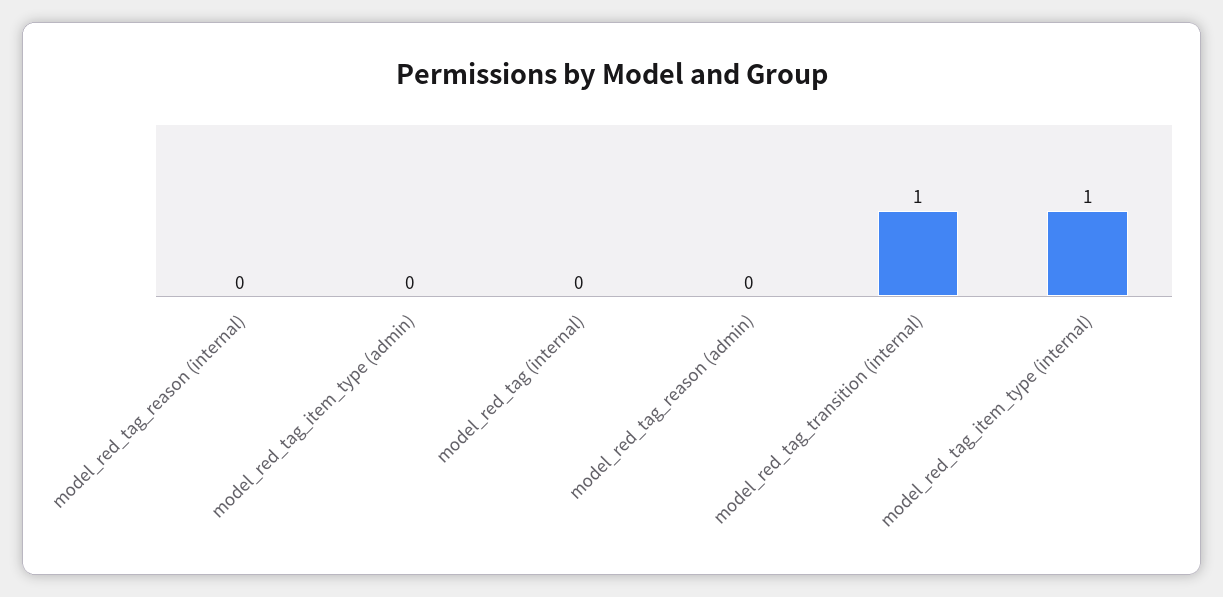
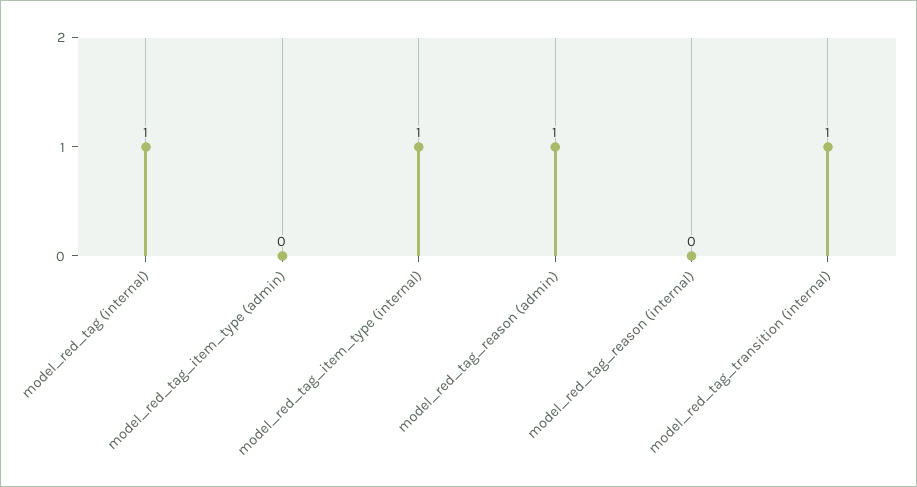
  {
    "model_red_tag_reason (internal)": 0,
    "model_red_tag_item_type (admin)": 0,
-   "model_red_tag (internal)": 0,
+   "model_red_tag (internal)": 1,
-   "model_red_tag_reason (admin)": 0,
+   "model_red_tag_reason (admin)": 1,
    "model_red_tag_transition (internal)": 1,
    "model_red_tag_item_type (internal)": 1
  }

